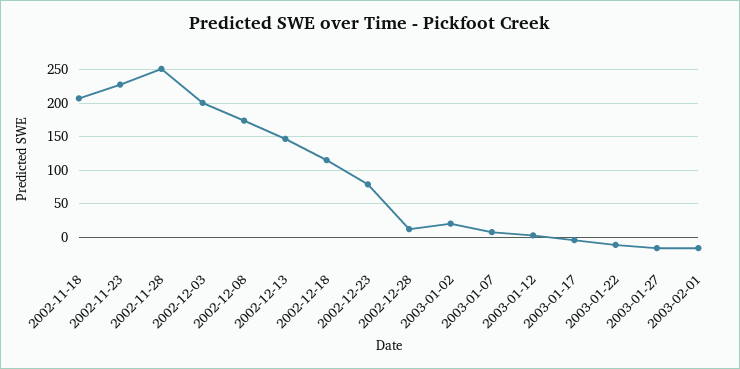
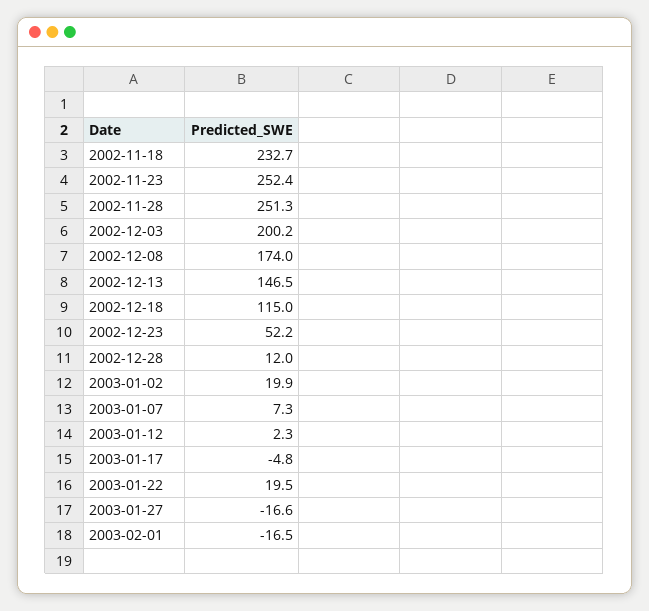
  {
-   "2002-11-18": 210,
+   "2002-11-18": 232.7,
-   "2002-11-23": 230,
+   "2002-11-23": 252.4,
    "2002-11-28": 251.3,
    "2002-12-03": 200.2,
    "2002-12-08": 174,
    "2002-12-13": 146.5,
    "2002-12-18": 115,
-   "2002-12-23": 80,
+   "2002-12-23": 52.2,
    "2002-12-28": 12,
    "2003-01-02": 19.9,
    "2003-01-07": 7.3,
    "2003-01-12": 2.3,
    "2003-01-17": -4.8,
-   "2003-01-22": -10,
+   "2003-01-22": 19.5,
    "2003-01-27": -16.6,
    "2003-02-01": -16.5
  }

